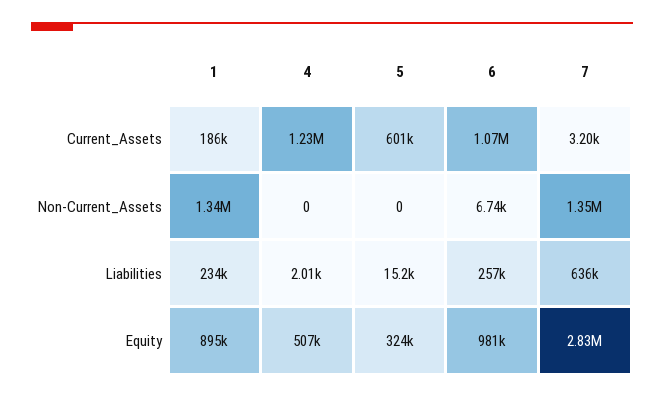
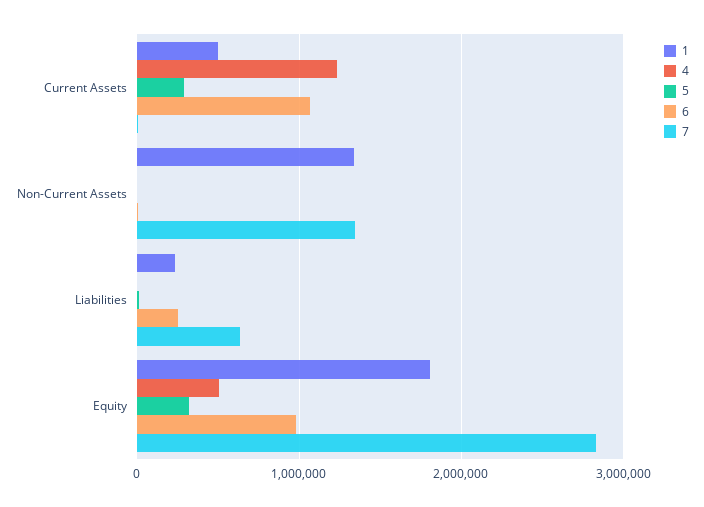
  {
    "1": {
-     "Current_Assets": 186000,
+     "Current_Assets": 500000,
      "Non-Current_Assets": 1340000,
      "Liabilities": 234000,
-     "Equity": 895000
+     "Equity": 1800000
    },
    "4": {
      "Current_Assets": 1230000,
      "Non-Current_Assets": 0,
      "Liabilities": 2010,
      "Equity": 507000
    },
    "5": {
-     "Current_Assets": 601000,
+     "Current_Assets": 300000,
      "Non-Current_Assets": 0,
      "Liabilities": 15200,
      "Equity": 324000
    },
    "6": {
      "Current_Assets": 1070000,
      "Non-Current_Assets": 6740,
      "Liabilities": 257000,
      "Equity": 981000
    },
    "7": {
      "Current_Assets": 3200,
      "Non-Current_Assets": 1350000,
      "Liabilities": 636000,
      "Equity": 2830000
    }
  }

